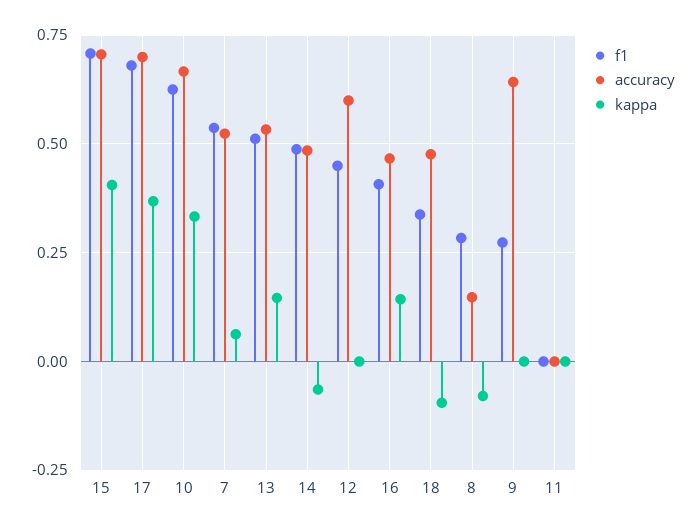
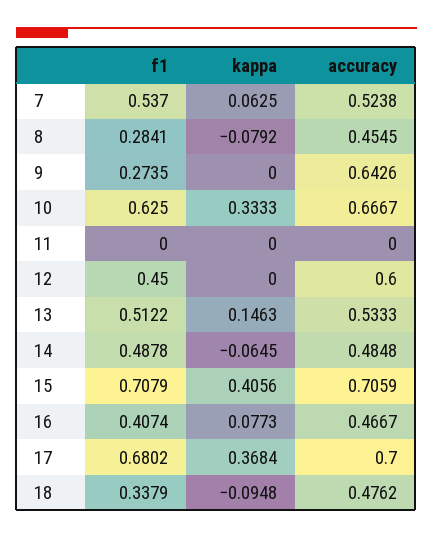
  {
    "f1": {
      "15": 0.7079,
      "17": 0.6802,
      "10": 0.625,
      "7": 0.537,
      "13": 0.5122,
      "14": 0.4878,
      "12": 0.45,
      "16": 0.4074,
      "18": 0.3379,
      "8": 0.2841,
      "9": 0.2735,
      "11": 0
    },
    "accuracy": {
      "15": 0.7059,
      "17": 0.7,
      "10": 0.6667,
      "7": 0.5238,
      "13": 0.5333,
      "14": 0.4848,
      "12": 0.6,
      "16": 0.4667,
      "18": 0.4762,
-     "8": 0.15,
+     "8": 0.4545,
      "9": 0.6426,
      "11": 0
    },
    "kappa": {
      "15": 0.4056,
      "17": 0.3684,
      "10": 0.3333,
      "7": 0.0625,
      "13": 0.1463,
      "14": -0.0645,
      "12": 0,
-     "16": 0.15,
+     "16": 0.0773,
      "18": -0.0948,
      "8": -0.0792,
      "9": 0,
      "11": 0
    }
  }

